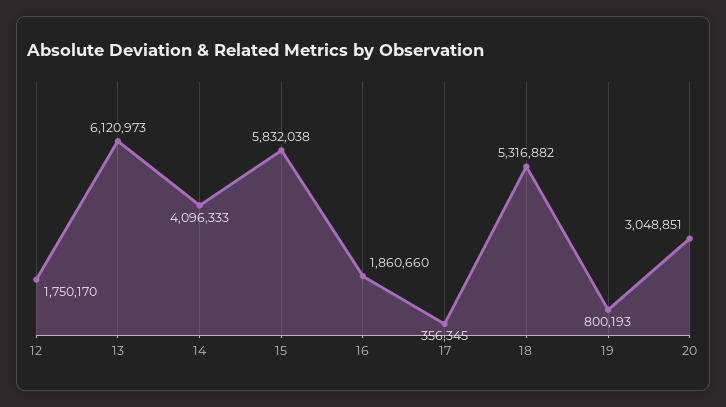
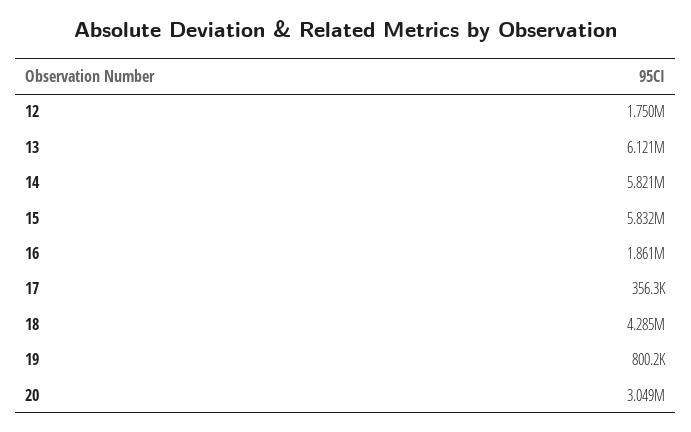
  {
    "12": 1750170,
    "13": 6120973,
-   "14": 4096333,
+   "14": 5821000,
    "15": 5832038,
    "16": 1860660,
    "17": 356345,
-   "18": 5316882,
+   "18": 4285000,
    "19": 800193,
    "20": 3048851
  }

